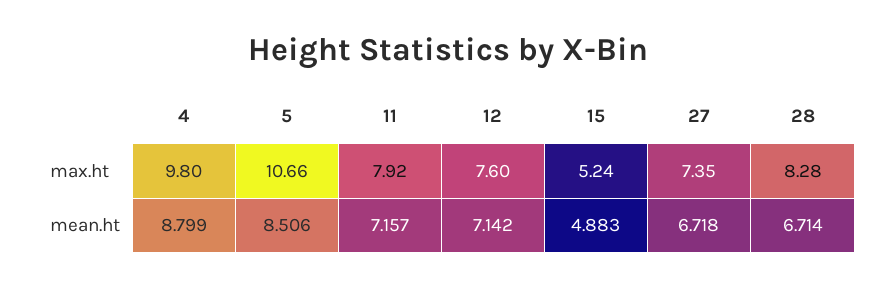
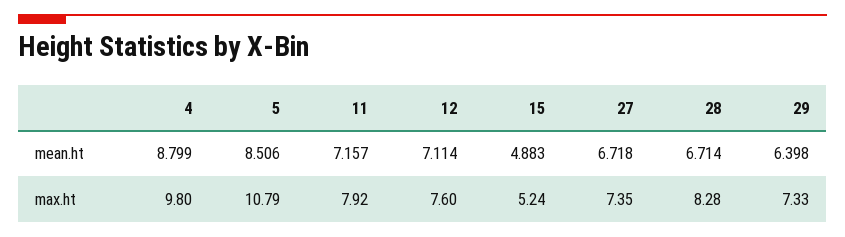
  {
    "4": {
      "max.ht": 9.8,
      "mean.ht": 8.799
    },
    "5": {
-     "max.ht": 10.66,
+     "max.ht": 10.79,
      "mean.ht": 8.506
    },
    "11": {
      "max.ht": 7.92,
      "mean.ht": 7.157
    },
    "12": {
      "max.ht": 7.6,
-     "mean.ht": 7.142
+     "mean.ht": 7.114
    },
    "15": {
      "max.ht": 5.24,
      "mean.ht": 4.883
    },
    "27": {
      "max.ht": 7.35,
      "mean.ht": 6.718
    },
    "28": {
      "max.ht": 8.28,
      "mean.ht": 6.714
-   }
+   },
+   "29": {
+     "mean.ht": 6.398,
+     "max.ht": 7.33
+   }
  }

